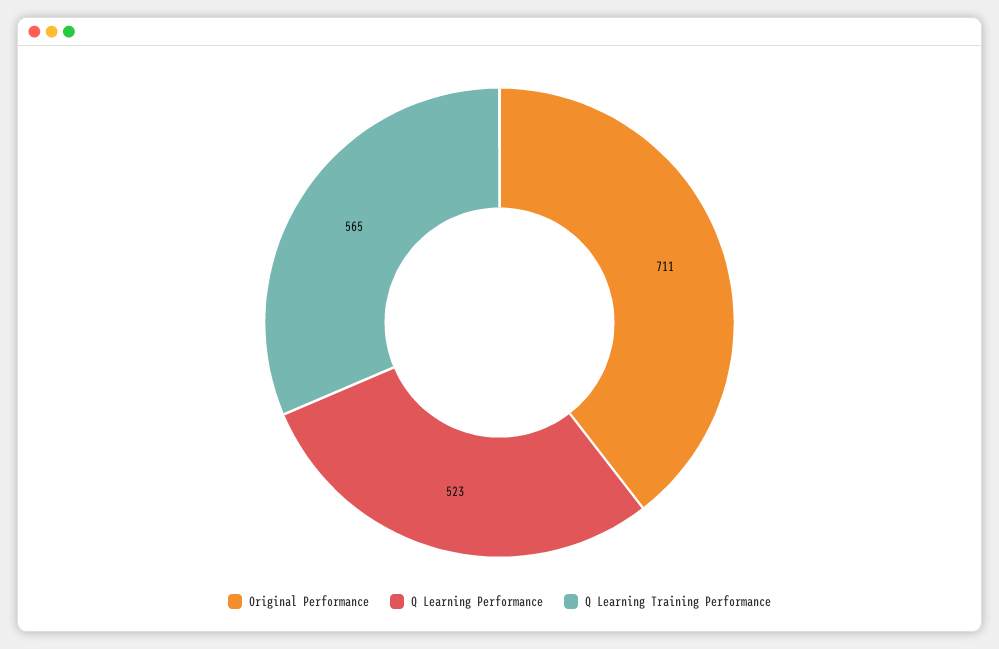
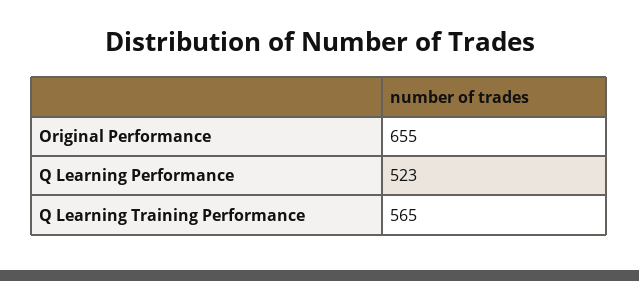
  {
-   "Original Performance": 711,
+   "Original Performance": 655,
    "Q Learning Performance": 523,
    "Q Learning Training Performance": 565
  }

